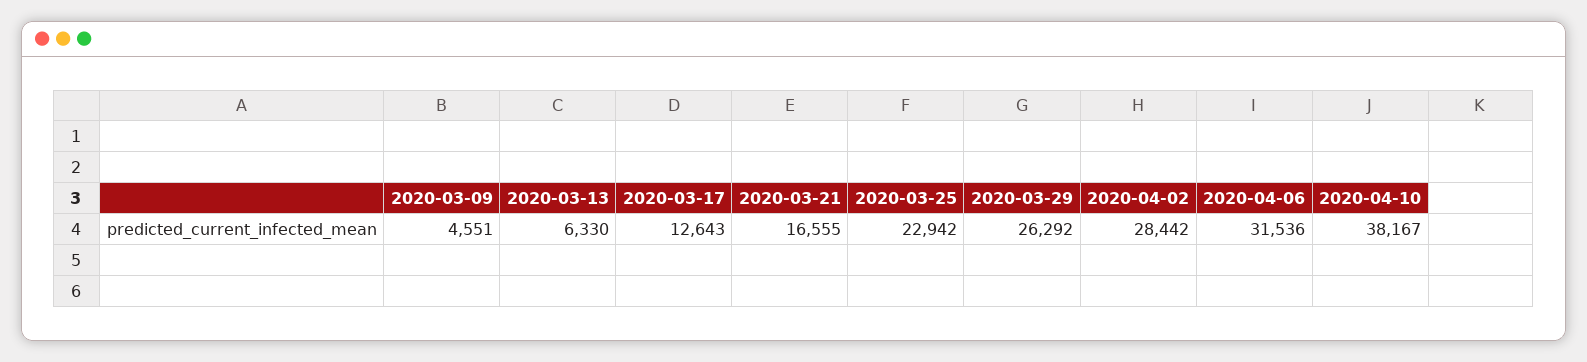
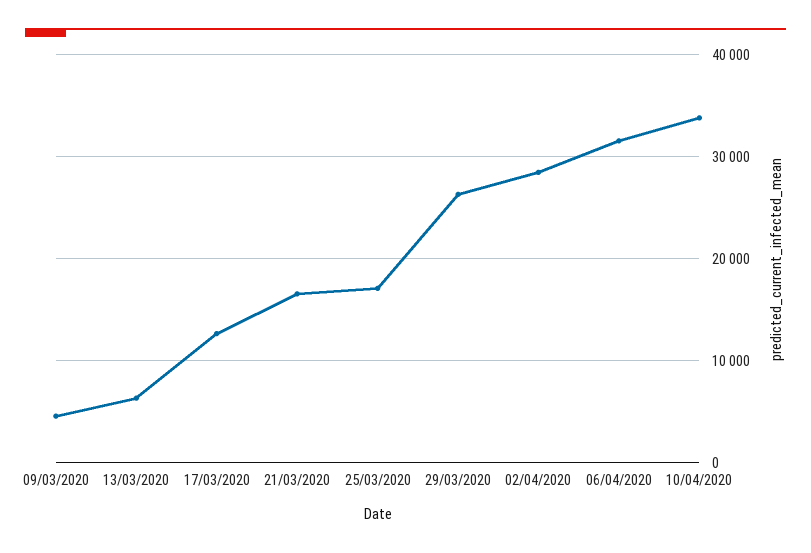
  {
    "2020-03-09": 4551,
    "2020-03-13": 6330,
    "2020-03-17": 12643,
    "2020-03-21": 16555,
-   "2020-03-25": 22942,
+   "2020-03-25": 17000,
    "2020-03-29": 26292,
    "2020-04-02": 28442,
    "2020-04-06": 31536,
-   "2020-04-10": 38167
+   "2020-04-10": 34000
  }

